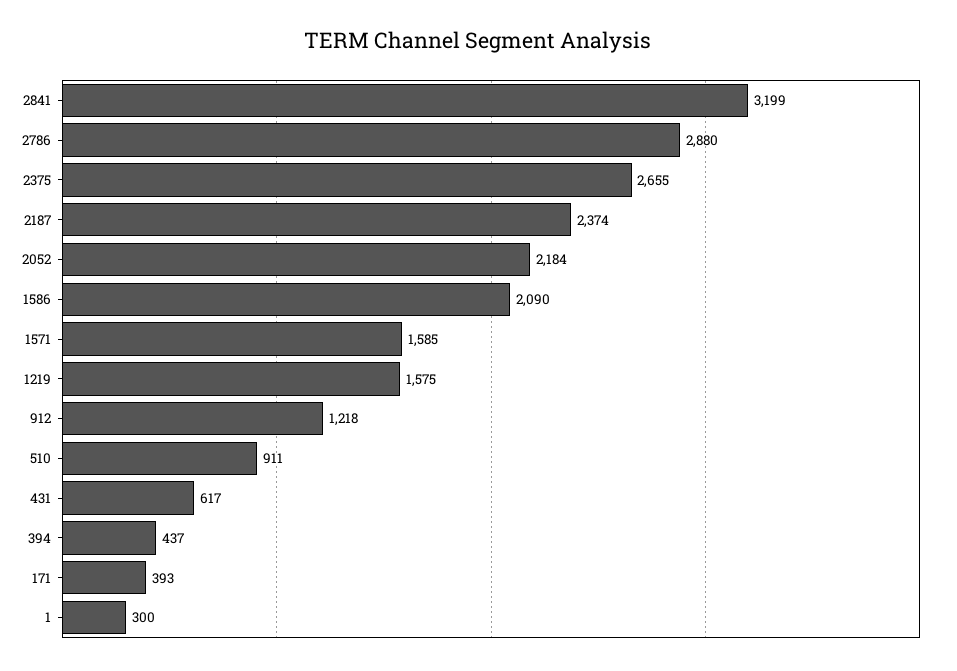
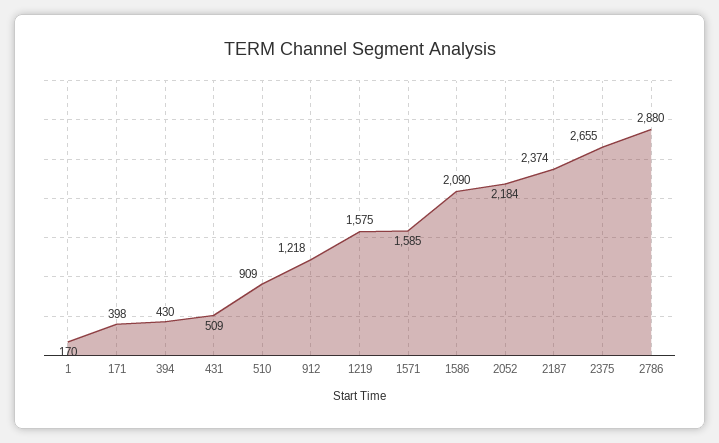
  {
-   "2841": 3199,
    "2786": 2880,
    "2375": 2655,
    "2187": 2374,
    "2052": 2184,
    "1586": 2090,
    "1571": 1585,
    "1219": 1575,
    "912": 1218,
-   "510": 911,
+   "510": 909,
-   "431": 617,
+   "431": 509,
-   "394": 437,
+   "394": 430,
-   "171": 393,
+   "171": 398,
-   "1": 300
+   "1": 170
  }

